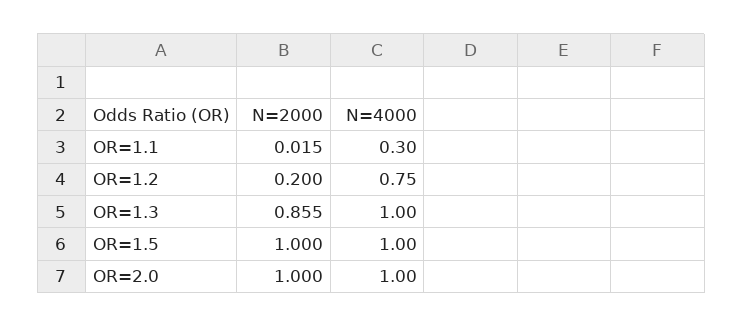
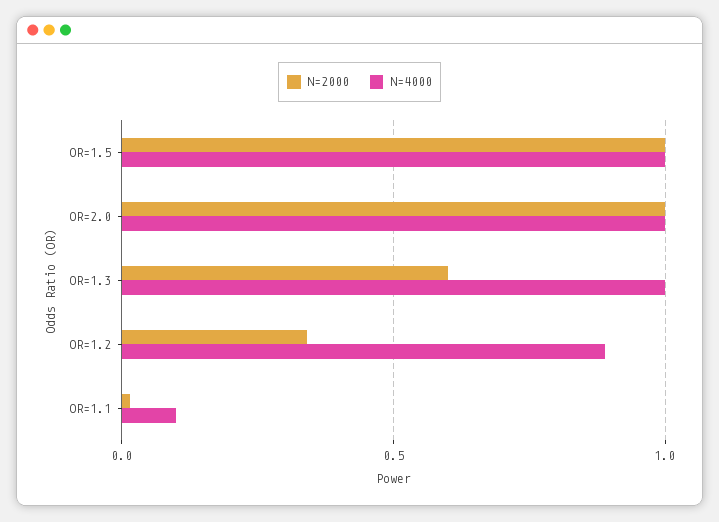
  {
    "N=2000": {
      "OR=1.1": 0.015,
-     "OR=1.2": 0.2,
+     "OR=1.2": 0.35,
-     "OR=1.3": 0.855,
+     "OR=1.3": 0.6,
      "OR=1.5": 1,
      "OR=2.0": 1
    },
    "N=4000": {
-     "OR=1.1": 0.3,
+     "OR=1.1": 0.1,
-     "OR=1.2": 0.75,
+     "OR=1.2": 0.9,
      "OR=1.3": 1,
      "OR=1.5": 1,
      "OR=2.0": 1
    }
  }

